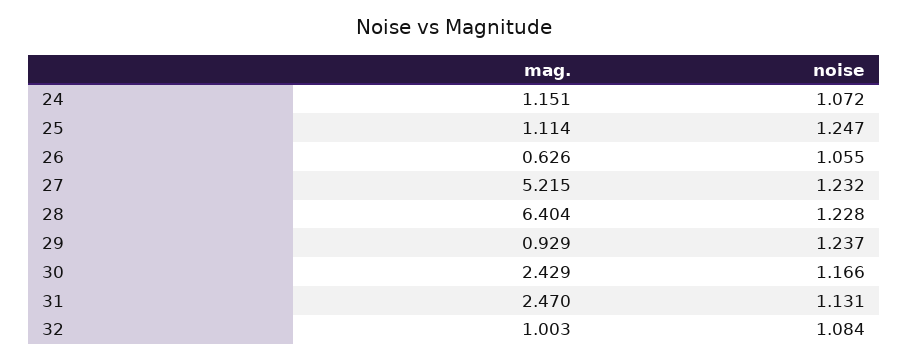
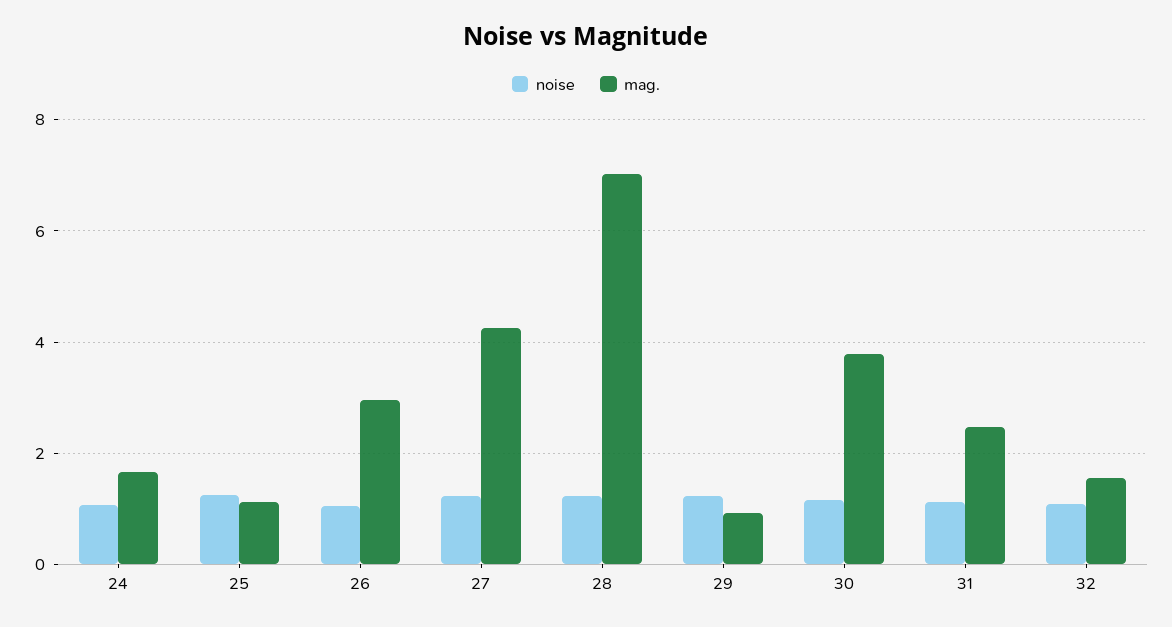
  {
    "mag.": {
-     "24": 1.151,
+     "24": 1.6,
      "25": 1.114,
-     "26": 0.626,
+     "26": 3,
-     "27": 5.215,
+     "27": 4.2,
-     "28": 6.404,
+     "28": 7,
      "29": 0.929,
-     "30": 2.429,
+     "30": 3.8,
      "31": 2.47,
-     "32": 1.003
+     "32": 1.6
    },
    "noise": {
      "24": 1.072,
      "25": 1.247,
      "26": 1.055,
      "27": 1.232,
      "28": 1.228,
      "29": 1.237,
      "30": 1.166,
      "31": 1.131,
      "32": 1.084
    }
  }

